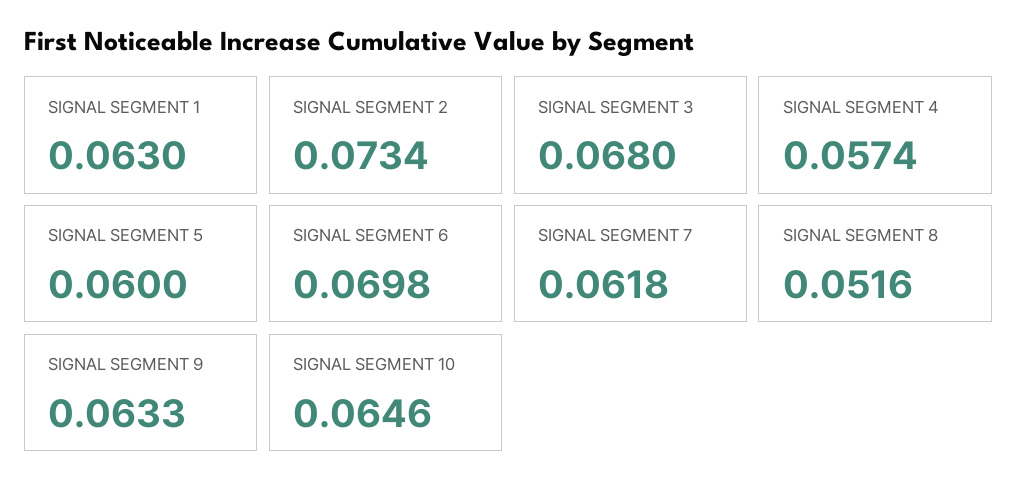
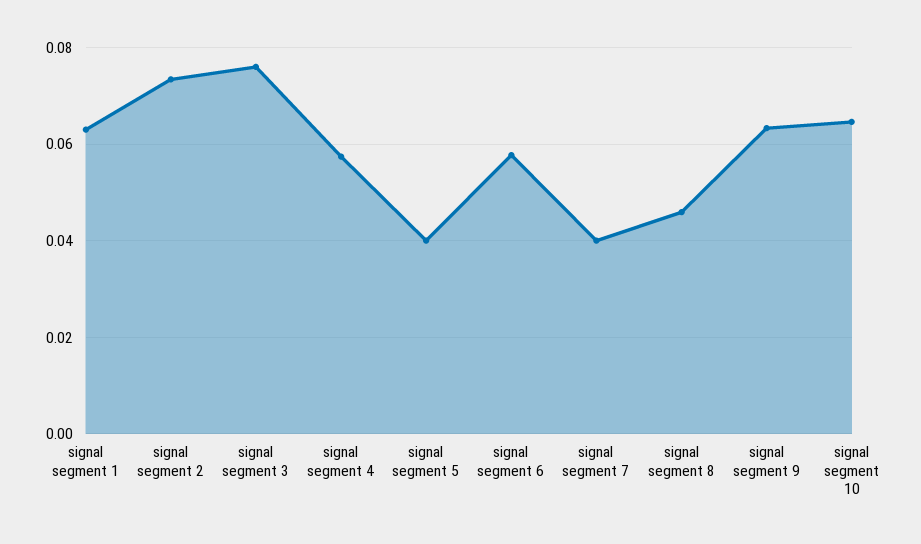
  {
    "SIGNAL SEGMENT 1": 0.063,
    "SIGNAL SEGMENT 2": 0.0734,
-   "SIGNAL SEGMENT 3": 0.068,
+   "SIGNAL SEGMENT 3": 0.076,
    "SIGNAL SEGMENT 4": 0.0574,
-   "SIGNAL SEGMENT 5": 0.06,
+   "SIGNAL SEGMENT 5": 0.04,
-   "SIGNAL SEGMENT 6": 0.0698,
+   "SIGNAL SEGMENT 6": 0.058,
-   "SIGNAL SEGMENT 7": 0.0618,
+   "SIGNAL SEGMENT 7": 0.04,
-   "SIGNAL SEGMENT 8": 0.0516,
+   "SIGNAL SEGMENT 8": 0.046,
    "SIGNAL SEGMENT 9": 0.0633,
    "SIGNAL SEGMENT 10": 0.0646
  }

